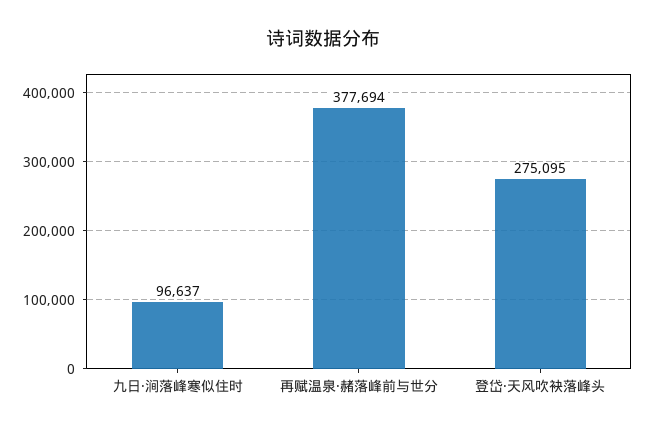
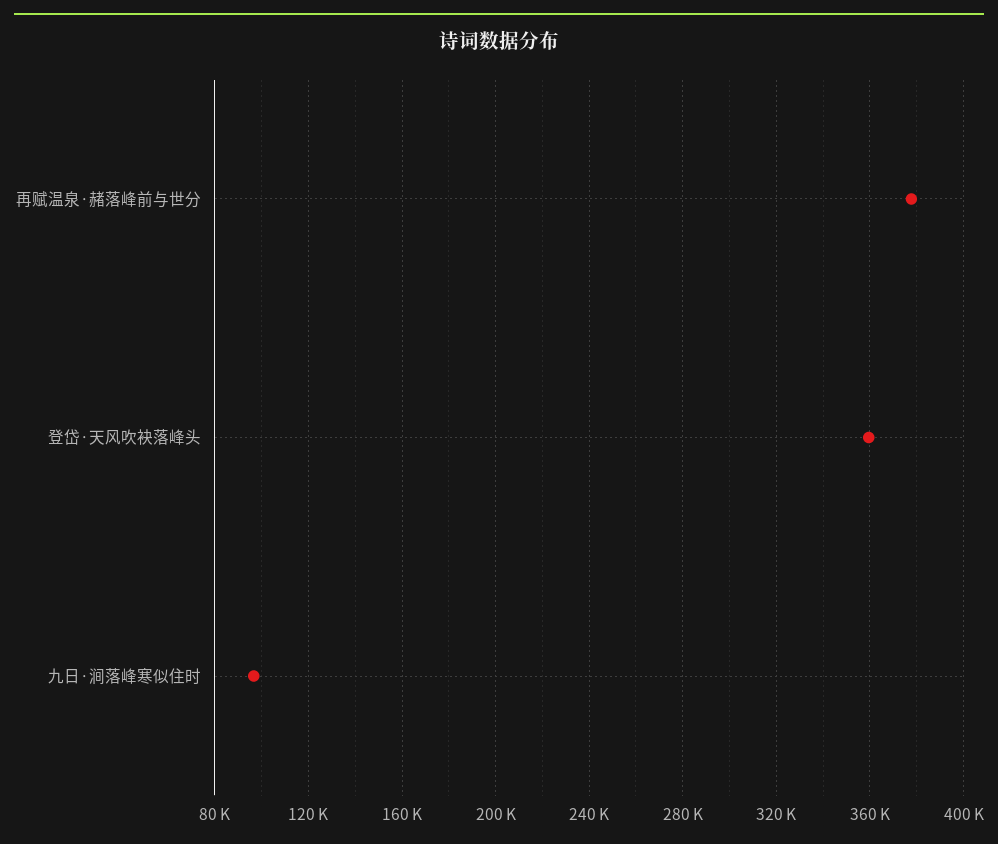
  {
    "九日·涧落峰寒似住时": 96637,
    "再赋温泉·赭落峰前与世分": 377694,
-   "登岱·天风吹袂落峰头": 275095
+   "登岱·天风吹袂落峰头": 360000
  }

